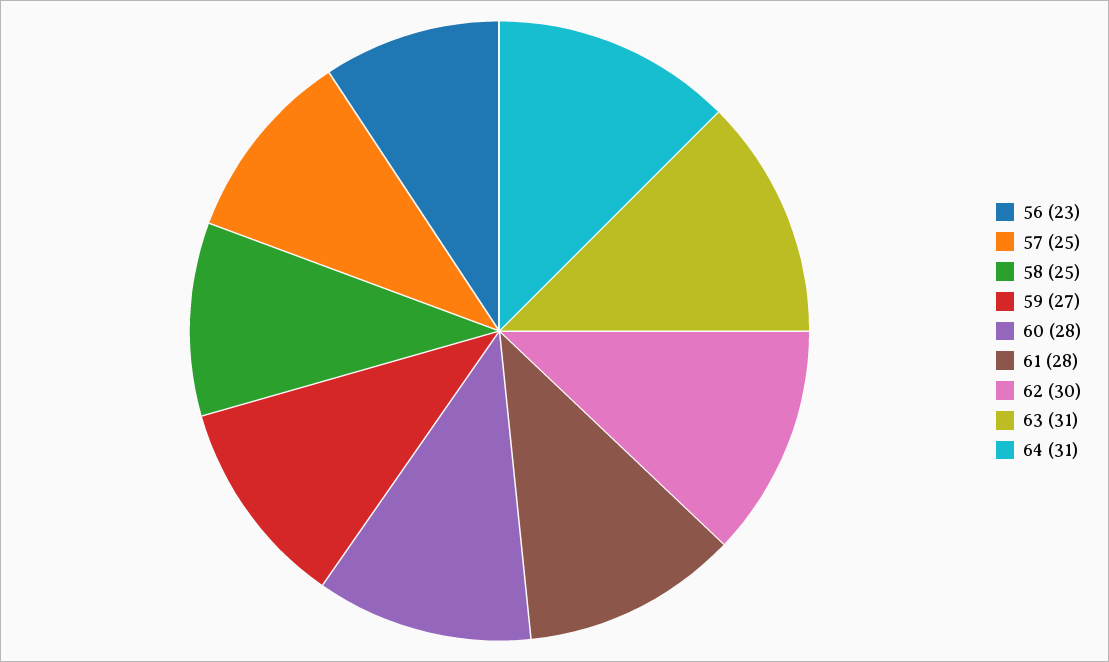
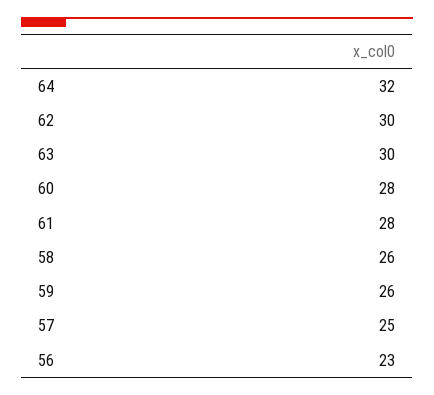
  {
    "56": 23,
    "57": 25,
-   "58": 25,
+   "58": 26,
-   "59": 27,
+   "59": 26,
    "60": 28,
    "61": 28,
    "62": 30,
-   "63": 31,
+   "63": 30,
-   "64": 31
+   "64": 32
  }

